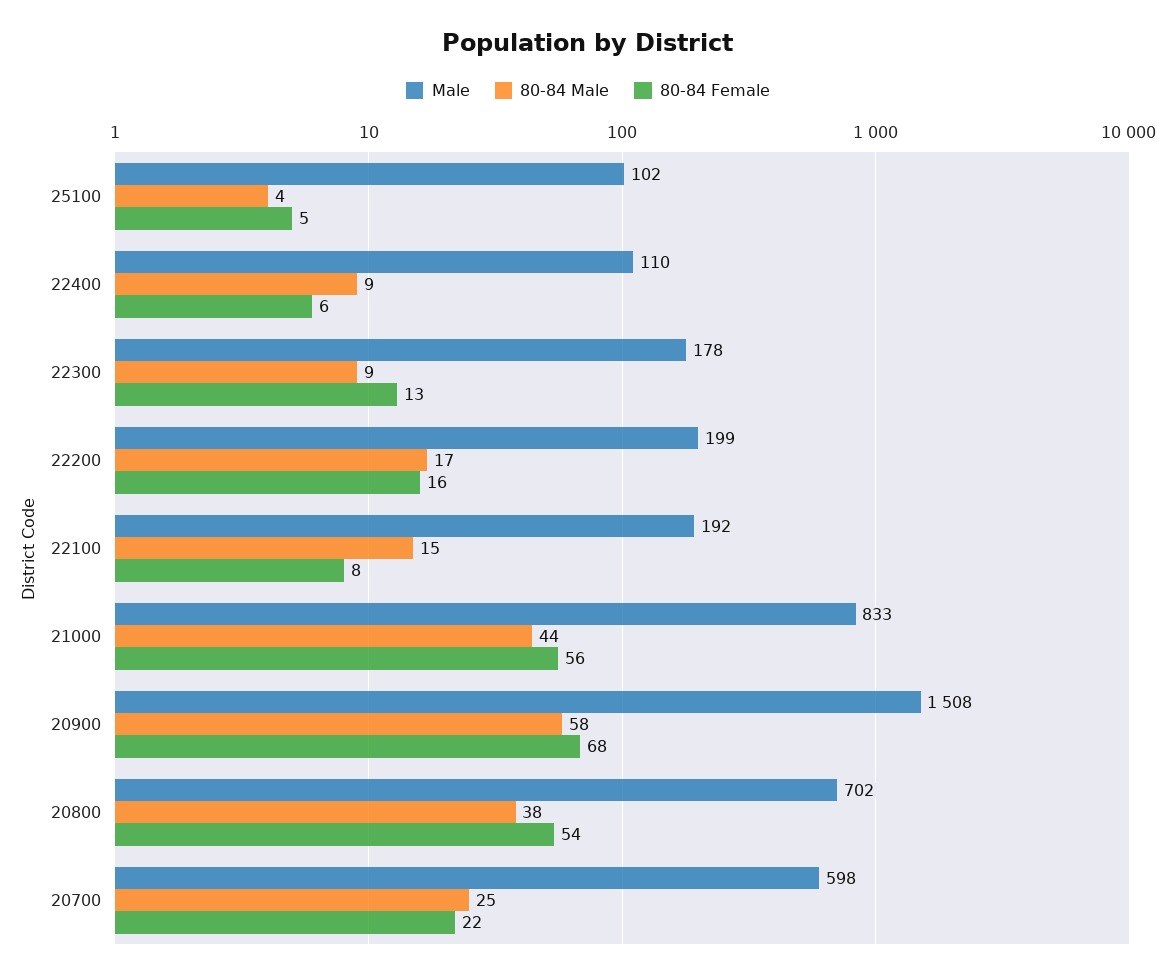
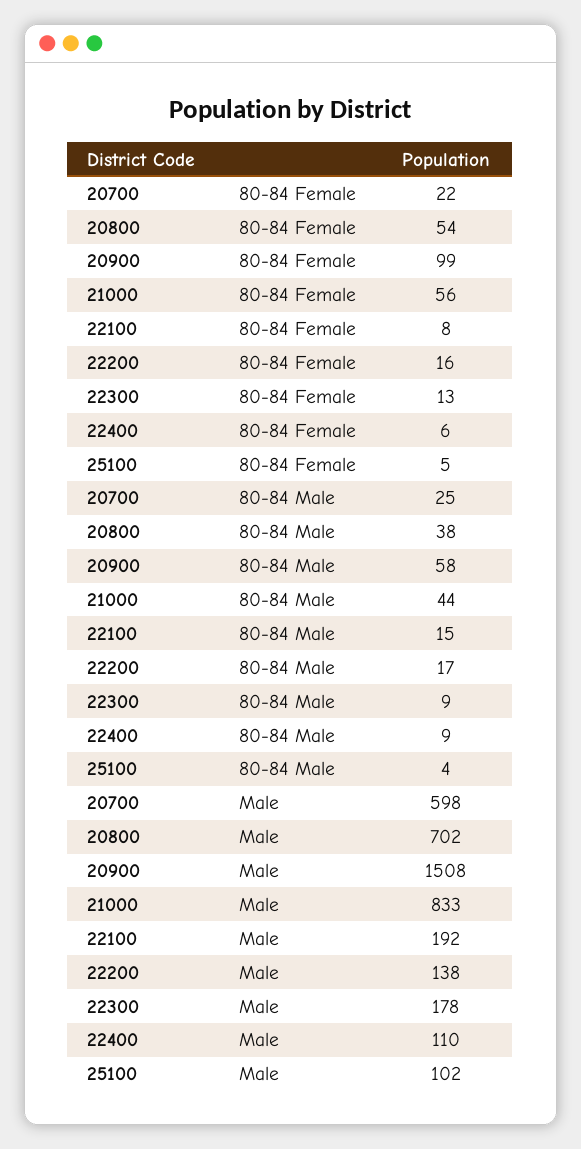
  {
    "Male": {
      "25100": 102,
      "22400": 110,
      "22300": 178,
-     "22200": 199,
+     "22200": 138,
      "22100": 192,
      "21000": 833,
      "20900": 1508,
      "20800": 702,
      "20700": 598
    },
    "80-84 Male": {
      "25100": 4,
      "22400": 9,
      "22300": 9,
      "22200": 17,
      "22100": 15,
      "21000": 44,
      "20900": 58,
      "20800": 38,
      "20700": 25
    },
    "80-84 Female": {
      "25100": 5,
      "22400": 6,
      "22300": 13,
      "22200": 16,
      "22100": 8,
      "21000": 56,
-     "20900": 68,
+     "20900": 99,
      "20800": 54,
      "20700": 22
    }
  }

